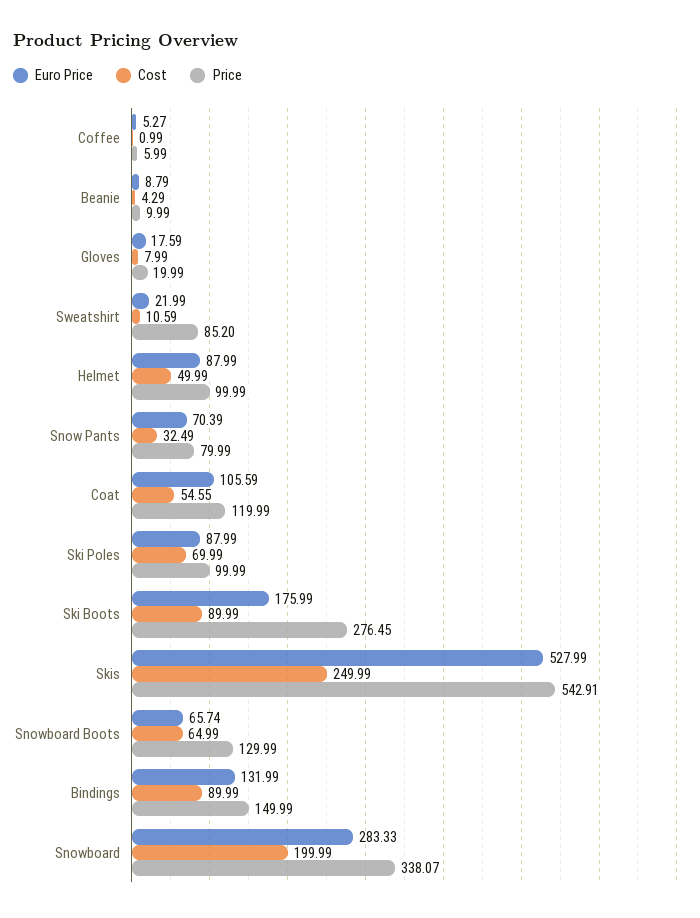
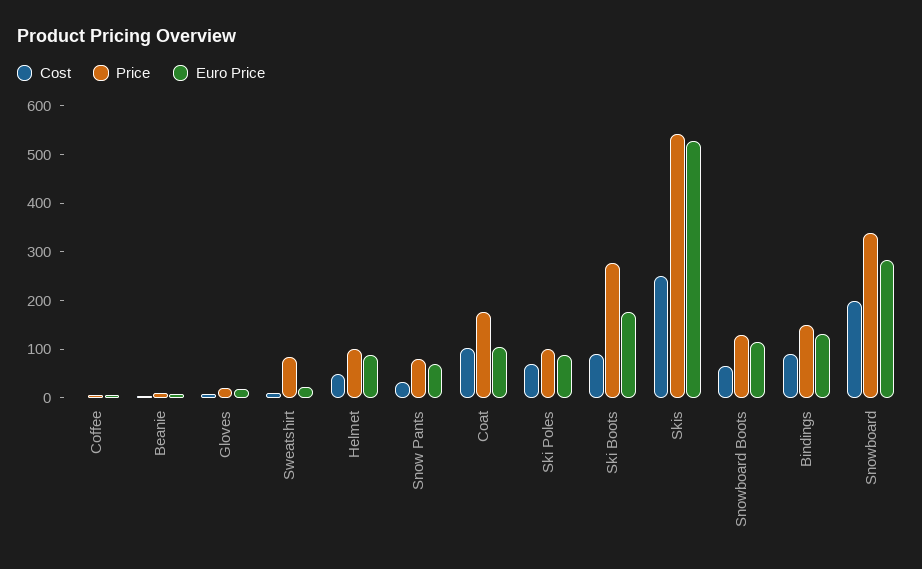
  {
    "Euro Price": {
      "Coffee": 5.27,
      "Beanie": 8.79,
      "Gloves": 17.59,
      "Sweatshirt": 21.99,
      "Helmet": 87.99,
      "Snow Pants": 70.39,
      "Coat": 105.59,
      "Ski Poles": 87.99,
      "Ski Boots": 175.99,
      "Skis": 527.99,
-     "Snowboard Boots": 65.74,
+     "Snowboard Boots": 120,
      "Bindings": 131.99,
      "Snowboard": 283.33
    },
    "Cost": {
      "Coffee": 0.99,
      "Beanie": 4.29,
      "Gloves": 7.99,
      "Sweatshirt": 10.59,
      "Helmet": 49.99,
      "Snow Pants": 32.49,
-     "Coat": 54.55,
+     "Coat": 100,
      "Ski Poles": 69.99,
      "Ski Boots": 89.99,
      "Skis": 249.99,
      "Snowboard Boots": 64.99,
      "Bindings": 89.99,
      "Snowboard": 199.99
    },
    "Price": {
      "Coffee": 5.99,
      "Beanie": 9.99,
      "Gloves": 19.99,
      "Sweatshirt": 85.2,
      "Helmet": 99.99,
      "Snow Pants": 79.99,
-     "Coat": 119.99,
+     "Coat": 180,
      "Ski Poles": 99.99,
      "Ski Boots": 276.45,
      "Skis": 542.91,
      "Snowboard Boots": 129.99,
      "Bindings": 149.99,
      "Snowboard": 338.07
    }
  }

